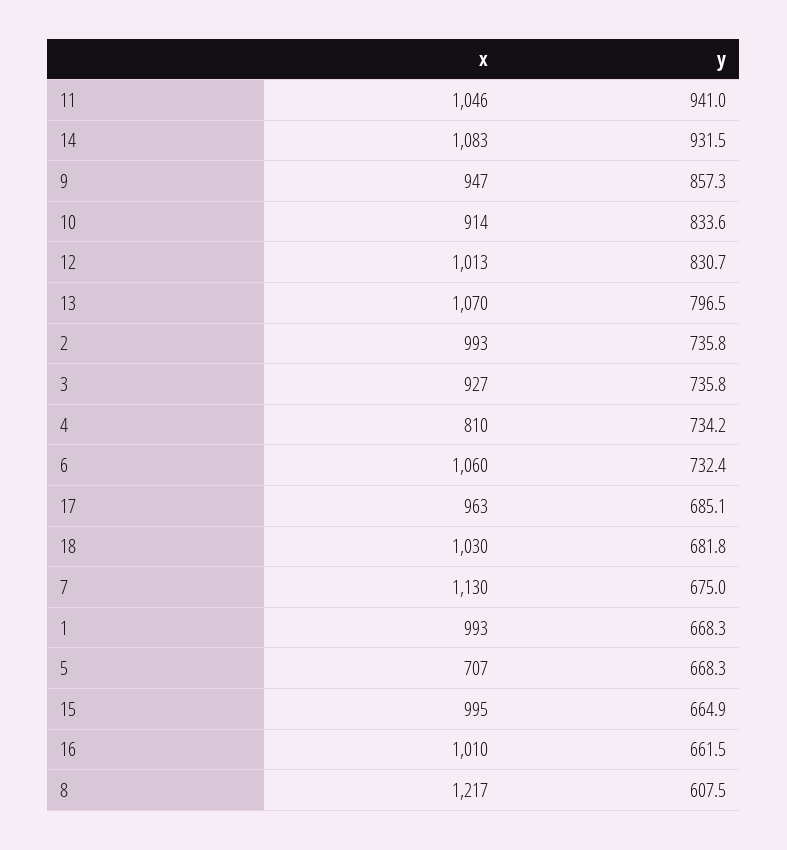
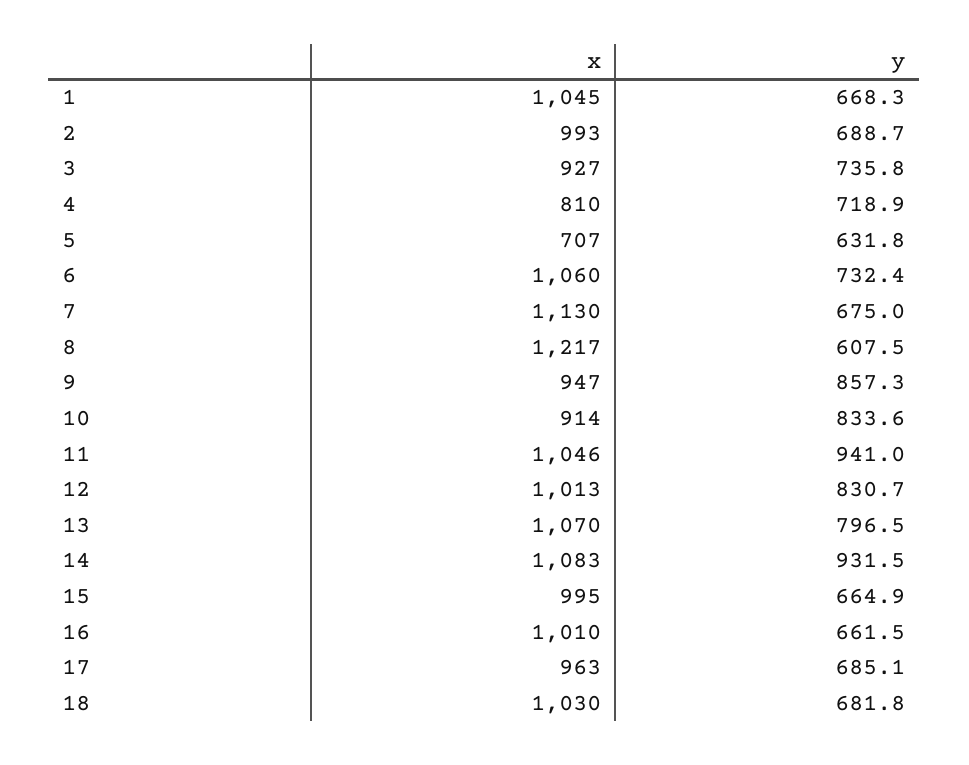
  {
    "x": {
      "11": 1046,
      "14": 1083,
      "9": 947,
      "10": 914,
      "12": 1013,
      "13": 1070,
      "2": 993,
      "3": 927,
      "4": 810,
      "6": 1060,
      "17": 963,
      "18": 1030,
      "7": 1130,
-     "1": 993,
+     "1": 1045,
      "5": 707,
      "15": 995,
      "16": 1010,
      "8": 1217
    },
    "y": {
      "11": 941,
      "14": 931.5,
      "9": 857.3,
      "10": 833.6,
      "12": 830.7,
      "13": 796.5,
-     "2": 735.8,
+     "2": 688.7,
      "3": 735.8,
-     "4": 734.2,
+     "4": 718.9,
      "6": 732.4,
      "17": 685.1,
      "18": 681.8,
      "7": 675,
      "1": 668.3,
-     "5": 668.3,
+     "5": 631.8,
      "15": 664.9,
      "16": 661.5,
      "8": 607.5
    }
  }

